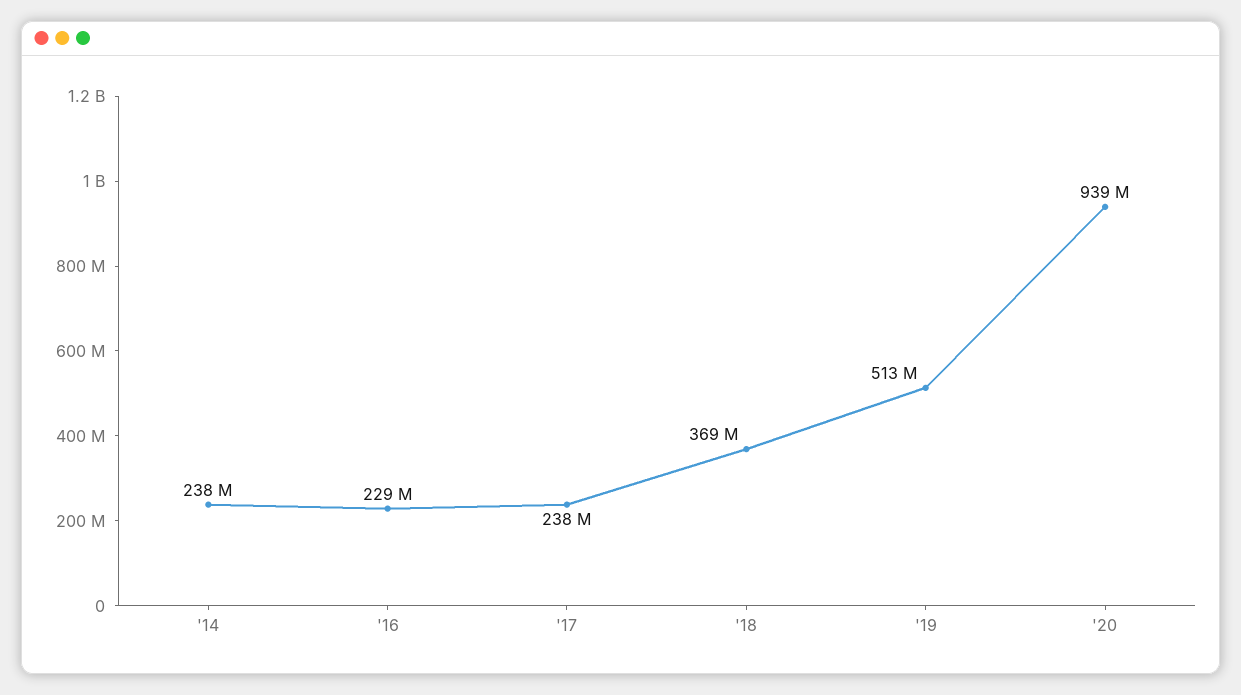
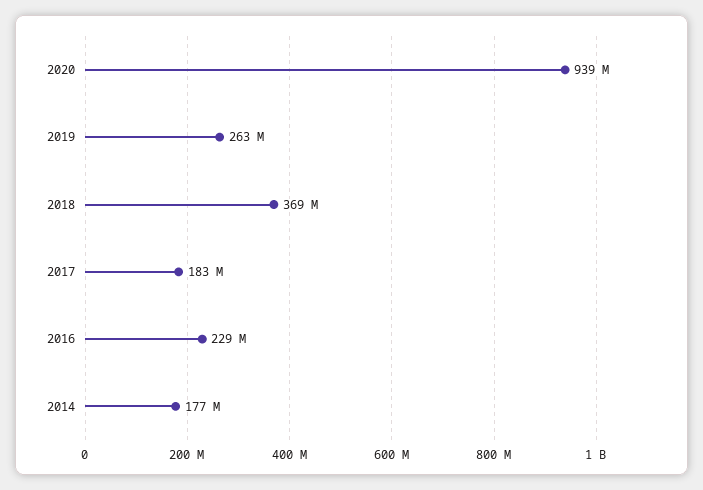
  {
-   "'14": 238000000,
+   "'14": 177000000,
    "'16": 229000000,
-   "'17": 238000000,
+   "'17": 183000000,
    "'18": 369000000,
-   "'19": 513000000,
+   "'19": 263000000,
    "'20": 939000000
  }

